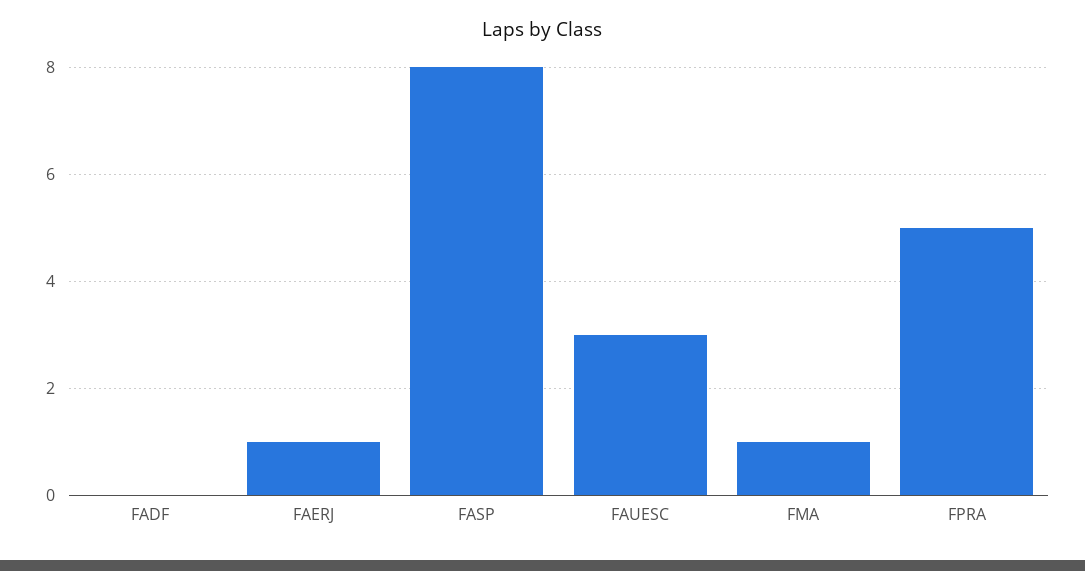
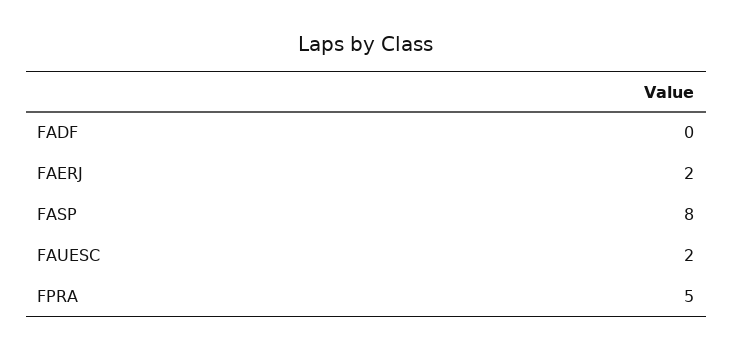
  {
    "FADF": 0,
-   "FAERJ": 1,
+   "FAERJ": 2,
    "FASP": 8,
-   "FAUESC": 3,
+   "FAUESC": 2,
-   "FMA": 1,
    "FPRA": 5
  }

